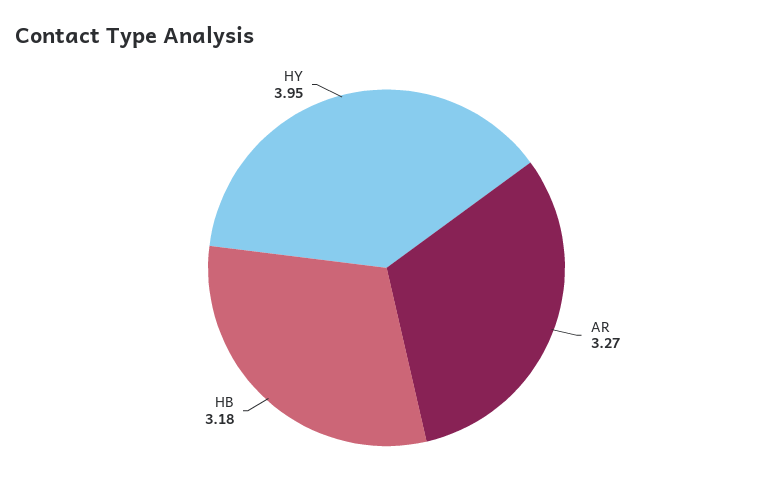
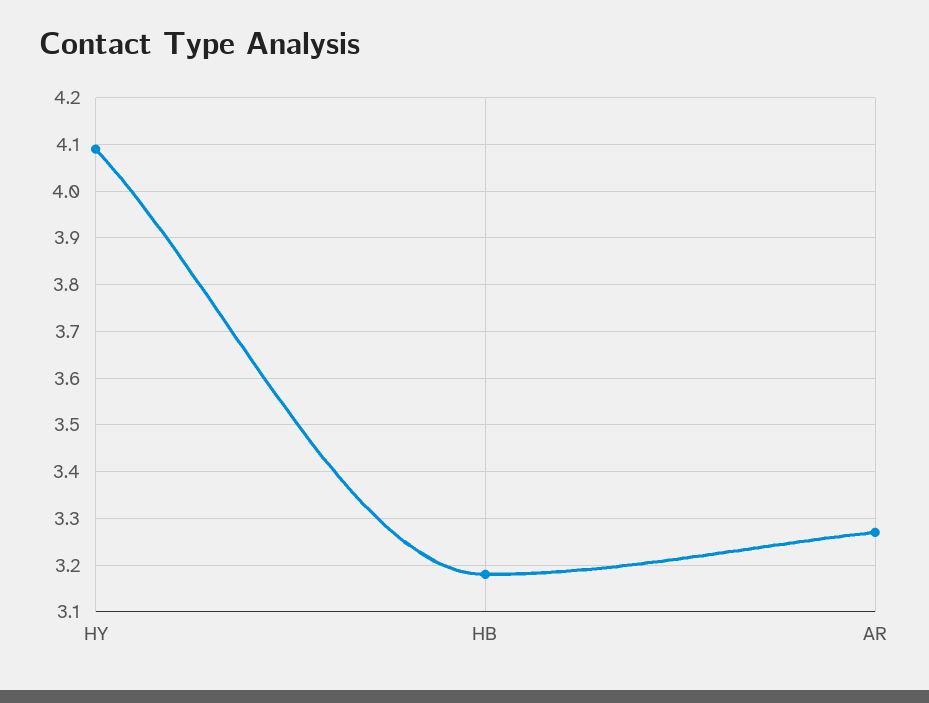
  {
    "AR": 3.27,
    "HB": 3.18,
-   "HY": 3.95
+   "HY": 4.1
  }

